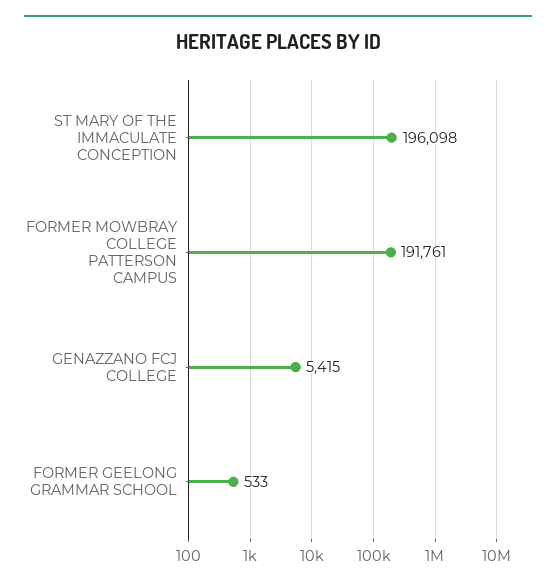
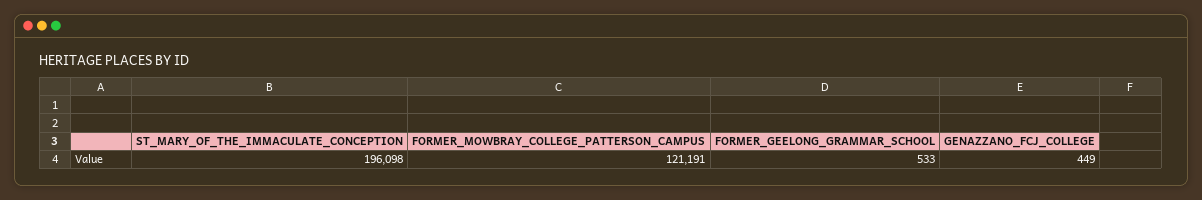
  {
    "ST MARY OF THE IMMACULATE CONCEPTION": 196098,
-   "FORMER MOWBRAY COLLEGE PATTERSON CAMPUS": 191761,
+   "FORMER MOWBRAY COLLEGE PATTERSON CAMPUS": 121191,
-   "GENAZZANO FCJ COLLEGE": 5415,
+   "GENAZZANO FCJ COLLEGE": 449,
    "FORMER GEELONG GRAMMAR SCHOOL": 533
  }

